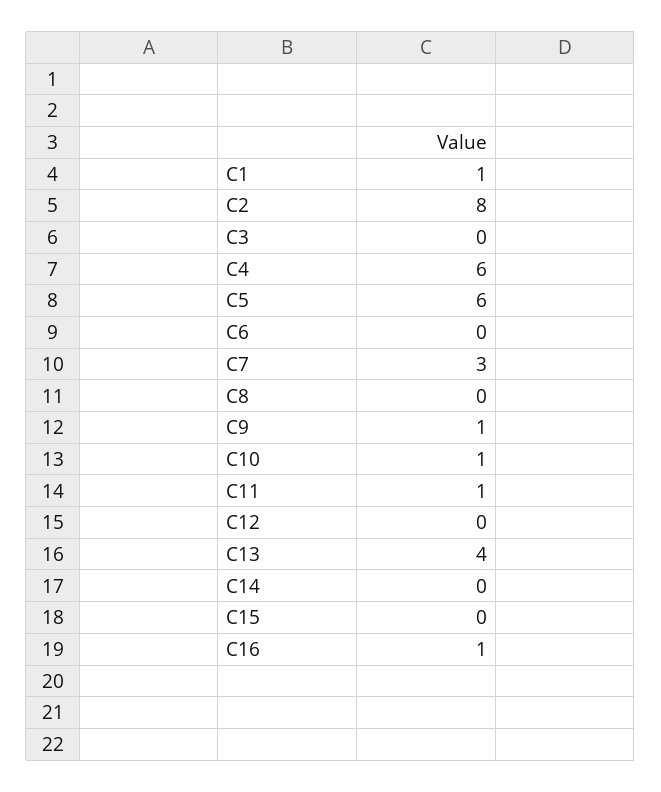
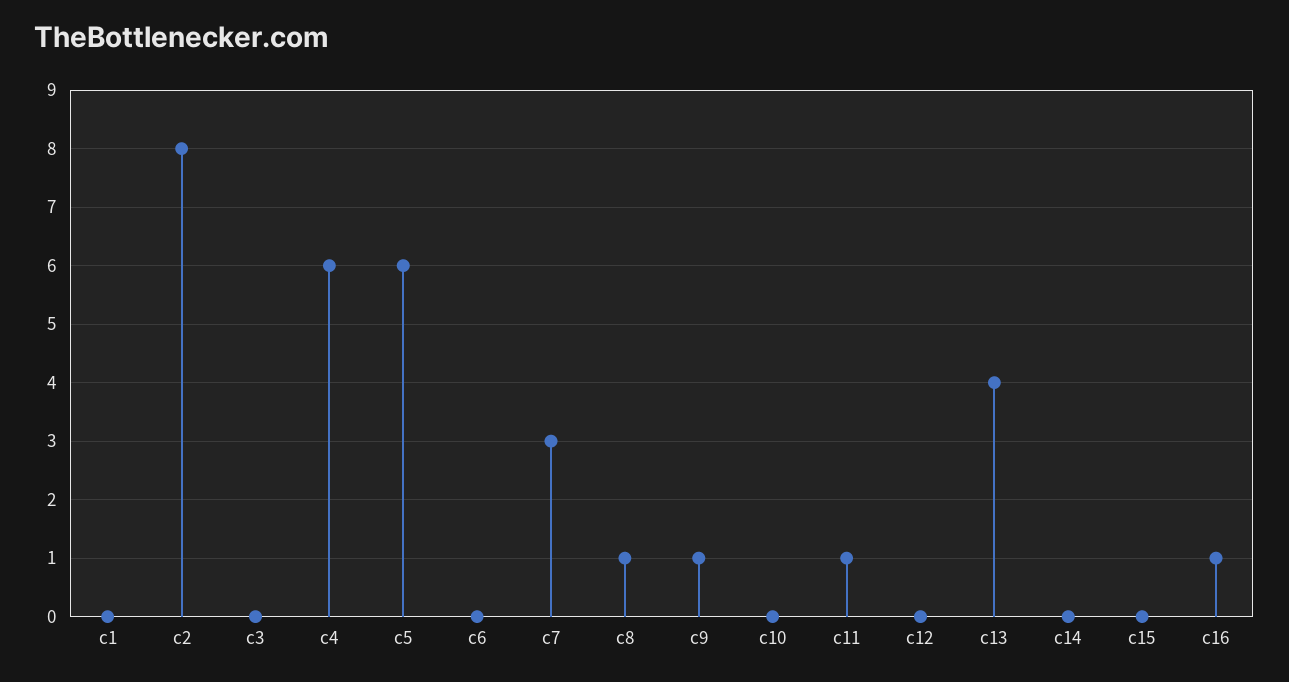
  {
-   "C1": 1,
+   "C1": 0,
    "C2": 8,
    "C3": 0,
    "C4": 6,
    "C5": 6,
    "C6": 0,
    "C7": 3,
-   "C8": 0,
+   "C8": 1,
    "C9": 1,
-   "C10": 1,
+   "C10": 0,
    "C11": 1,
    "C12": 0,
    "C13": 4,
    "C14": 0,
    "C15": 0,
    "C16": 1
  }

